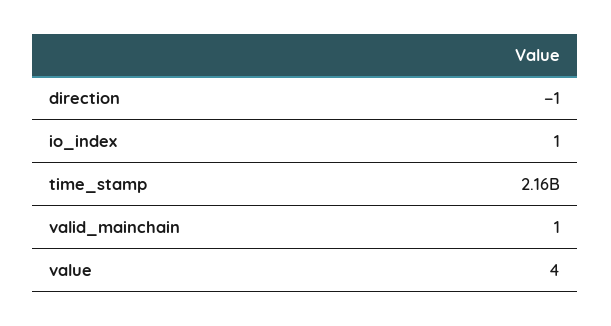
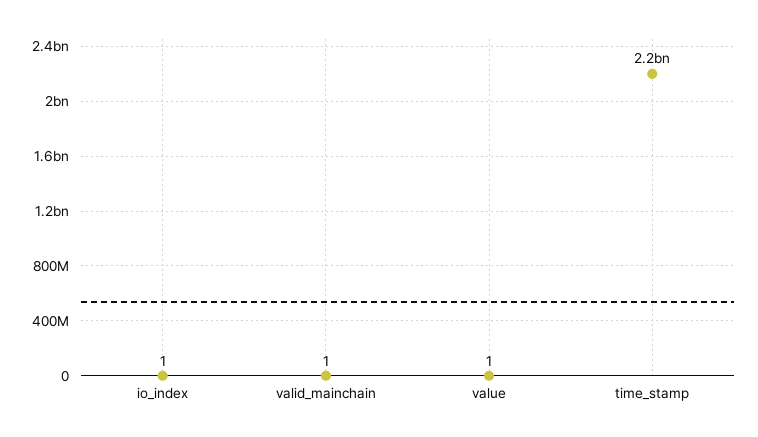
  {
-   "direction": -1,
    "io_index": 1,
    "time_stamp": 2160000000,
    "valid_mainchain": 1,
-   "value": 4
+   "value": 1
  }

